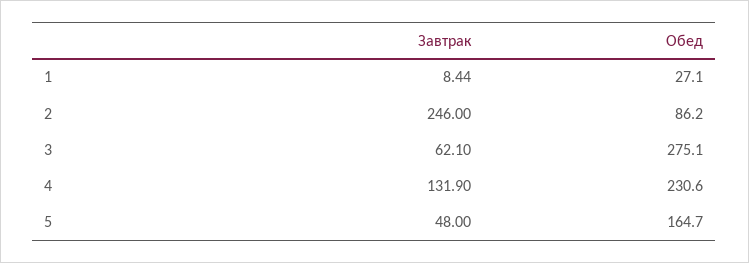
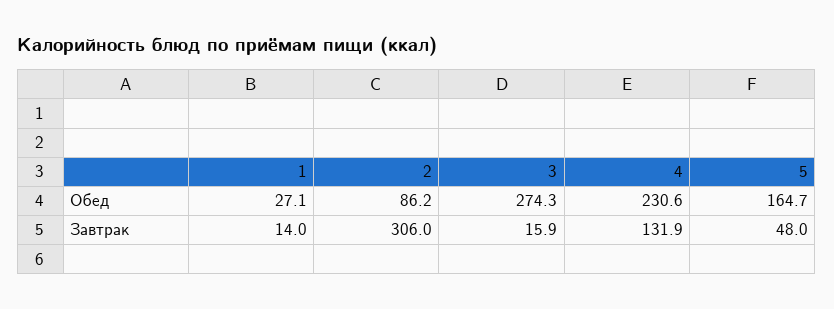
  {
    "Завтрак": {
-     "1": 8.44,
+     "1": 14,
-     "2": 246,
+     "2": 306,
-     "3": 62.1,
+     "3": 15.9,
      "4": 131.9,
      "5": 48
    },
    "Обед": {
      "1": 27.1,
      "2": 86.2,
-     "3": 275.1,
+     "3": 274.3,
      "4": 230.6,
      "5": 164.7
    }
  }

